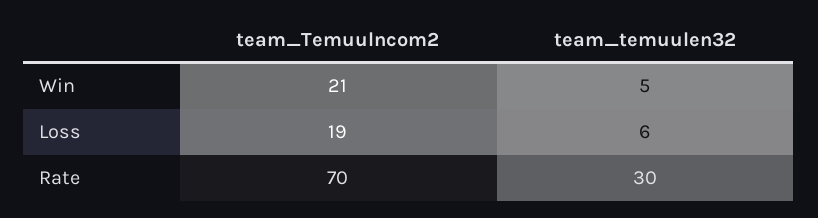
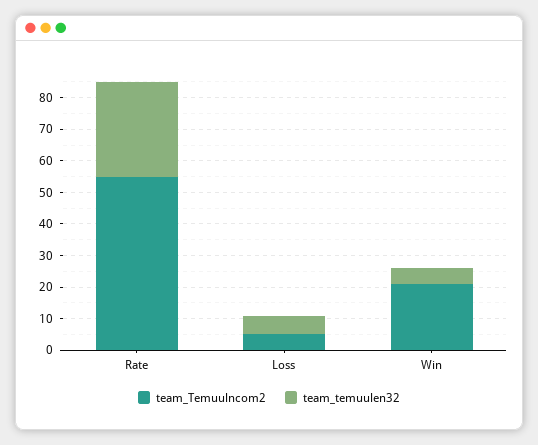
  {
    "team_Temuulncom2": {
      "Win": 21,
-     "Loss": 19,
+     "Loss": 5,
-     "Rate": 70
+     "Rate": 55
    },
    "team_temuulen32": {
      "Win": 5,
      "Loss": 6,
      "Rate": 30
    }
  }

